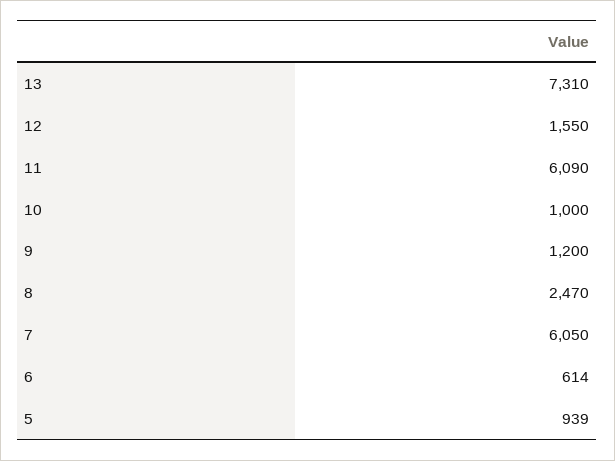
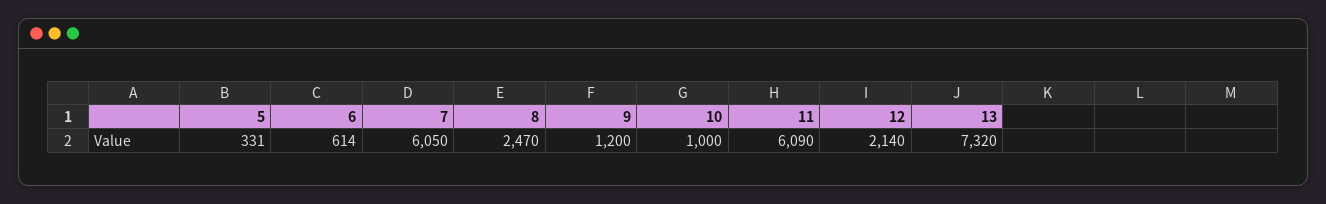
  {
-   "13": 7310,
+   "13": 7320,
-   "12": 1550,
+   "12": 2140,
    "11": 6090,
    "10": 1000,
    "9": 1200,
    "8": 2470,
    "7": 6050,
    "6": 614,
-   "5": 939
+   "5": 331
  }

